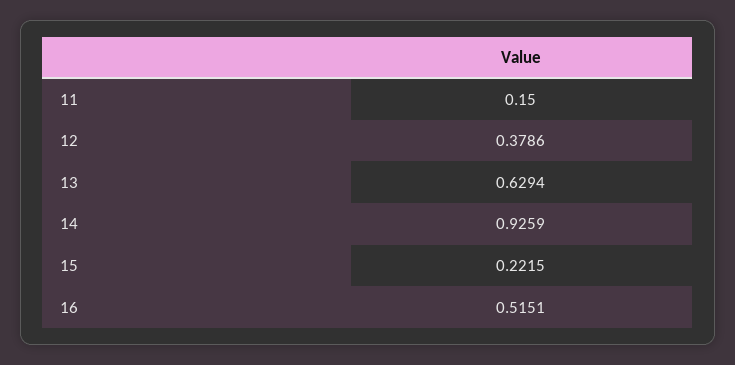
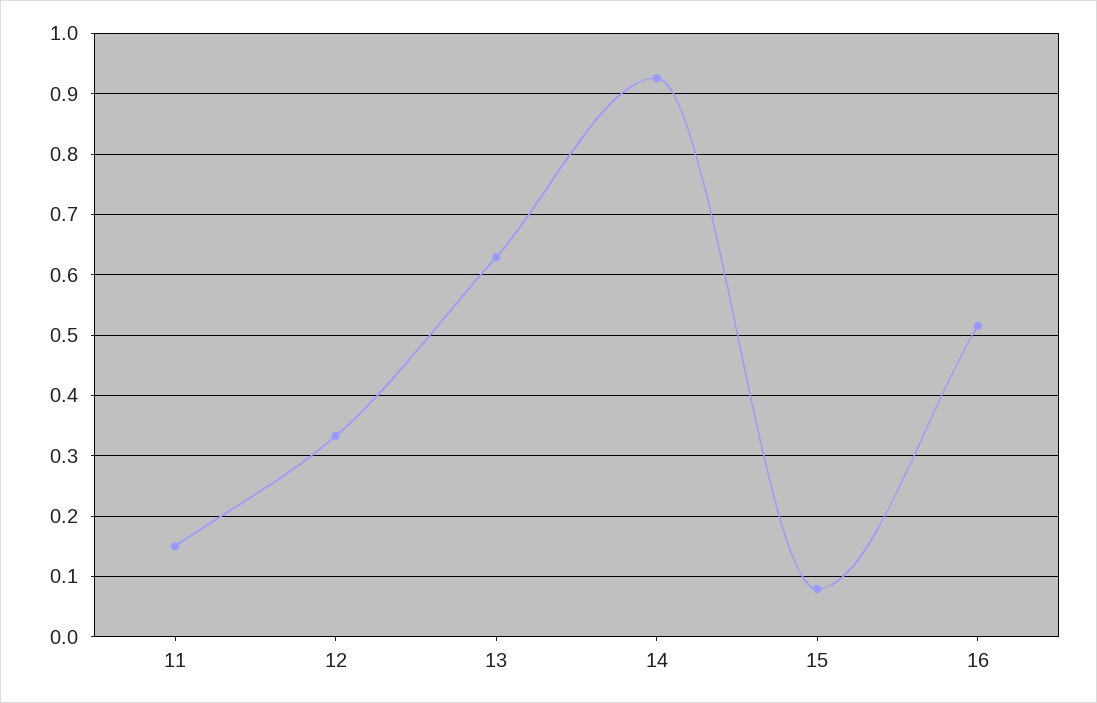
  {
    "11": 0.15,
-   "12": 0.3786,
+   "12": 0.33,
    "13": 0.6294,
    "14": 0.9259,
-   "15": 0.2215,
+   "15": 0.08,
    "16": 0.5151
  }

